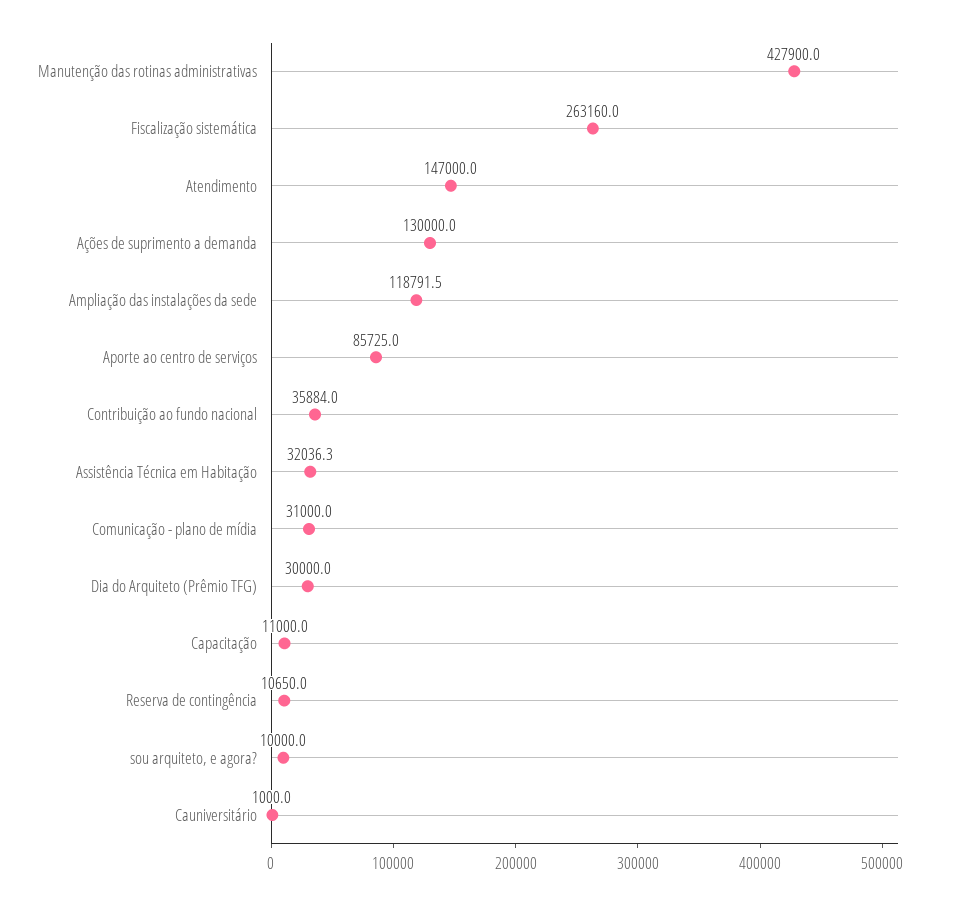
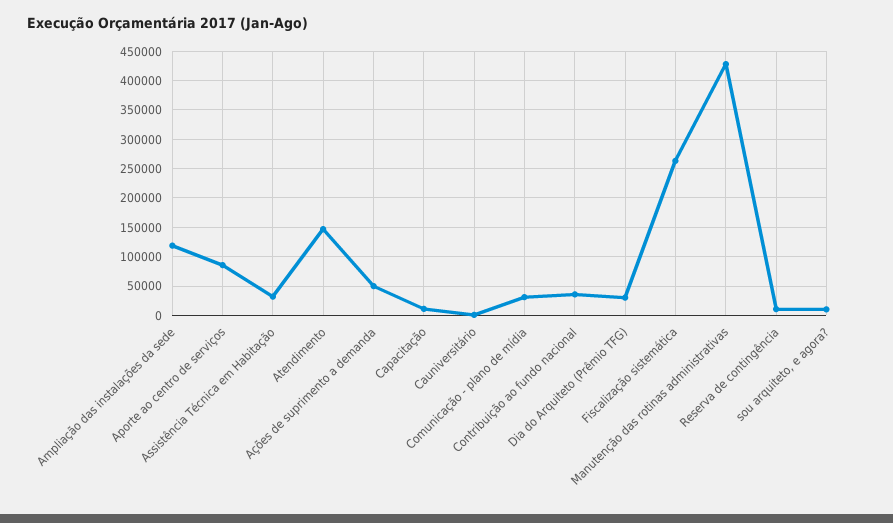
  {
    "Manutenção das rotinas administrativas": 427900,
    "Fiscalização sistemática": 263160,
    "Atendimento": 147000,
-   "Ações de suprimento a demanda": 130000,
+   "Ações de suprimento a demanda": 50000,
    "Ampliação das instalações da sede": 118791.5,
    "Aporte ao centro de serviços": 85725,
    "Contribuição ao fundo nacional": 35884,
    "Assistência Técnica em Habitação": 32036.3,
    "Comunicação - plano de mídia": 31000,
    "Dia do Arquiteto (Prêmio TFG)": 30000,
    "Capacitação": 11000,
    "Reserva de contingência": 10650,
    "sou arquiteto, e agora?": 10000,
    "Cauniversitário": 1000
  }

